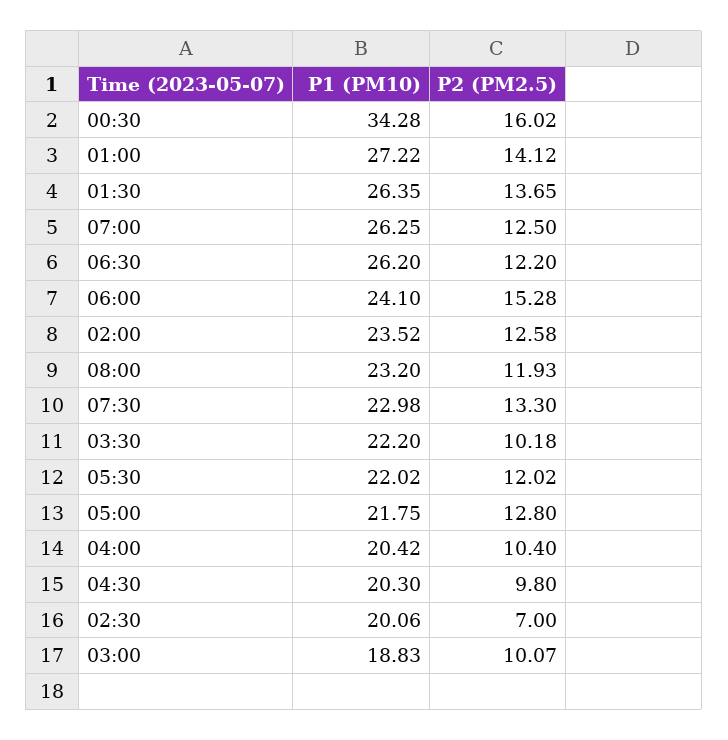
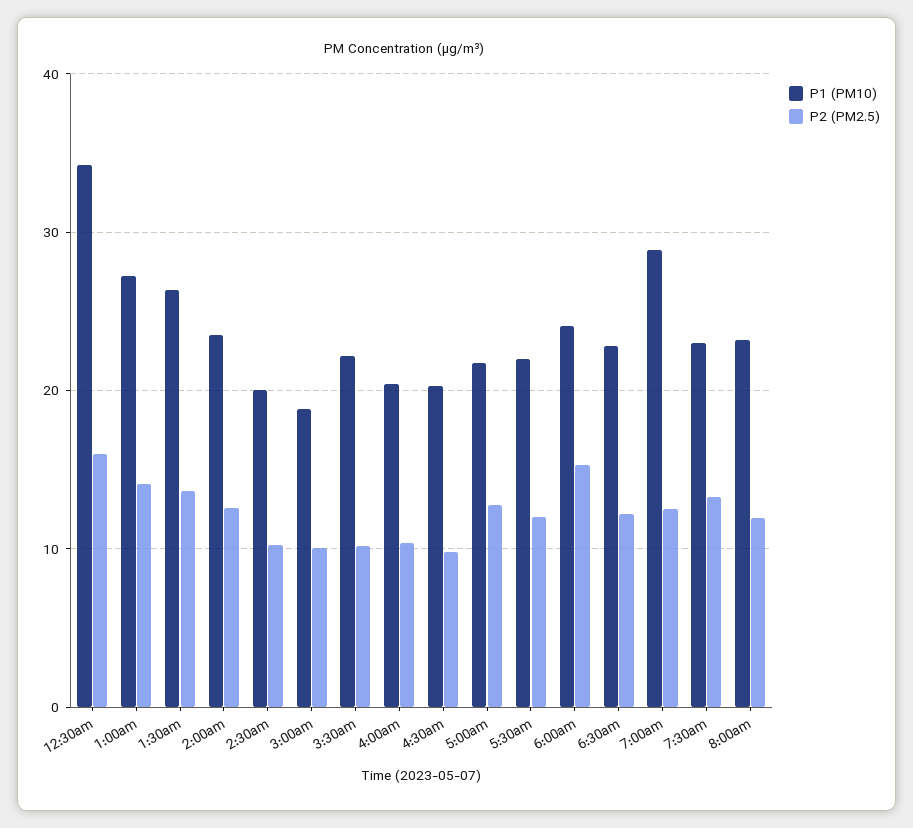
  {
    "P1 (PM10)": {
      "00:30": 34.28,
      "01:00": 27.22,
      "01:30": 26.35,
-     "07:00": 26.25,
+     "07:00": 29,
-     "06:30": 26.2,
+     "06:30": 23,
      "06:00": 24.1,
      "02:00": 23.52,
      "08:00": 23.2,
      "07:30": 22.98,
      "03:30": 22.2,
      "05:30": 22.02,
      "05:00": 21.75,
      "04:00": 20.42,
      "04:30": 20.3,
      "02:30": 20.06,
      "03:00": 18.83
    },
    "P2 (PM2.5)": {
      "00:30": 16.02,
      "01:00": 14.12,
      "01:30": 13.65,
      "07:00": 12.5,
      "06:30": 12.2,
      "06:00": 15.28,
      "02:00": 12.58,
      "08:00": 11.93,
      "07:30": 13.3,
      "03:30": 10.18,
      "05:30": 12.02,
      "05:00": 12.8,
      "04:00": 10.4,
      "04:30": 9.8,
-     "02:30": 7,
+     "02:30": 10,
      "03:00": 10.07
    }
  }

